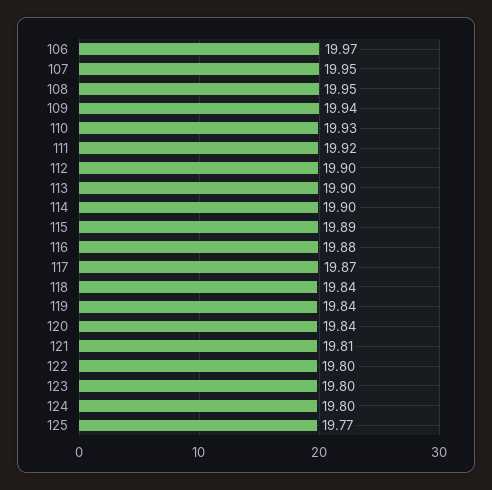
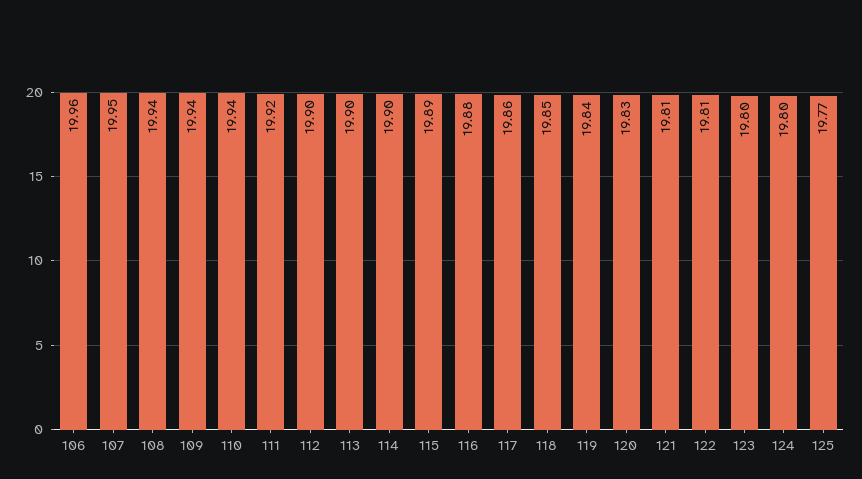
  {
-   "106": 19.97,
+   "106": 19.96,
    "107": 19.95,
-   "108": 19.95,
+   "108": 19.94,
    "109": 19.94,
-   "110": 19.93,
+   "110": 19.94,
    "111": 19.92,
    "112": 19.9,
    "113": 19.9,
    "114": 19.9,
    "115": 19.89,
    "116": 19.88,
-   "117": 19.87,
+   "117": 19.86,
-   "118": 19.84,
+   "118": 19.85,
    "119": 19.84,
-   "120": 19.84,
+   "120": 19.83,
    "121": 19.81,
-   "122": 19.8,
+   "122": 19.81,
    "123": 19.8,
    "124": 19.8,
    "125": 19.77
  }

